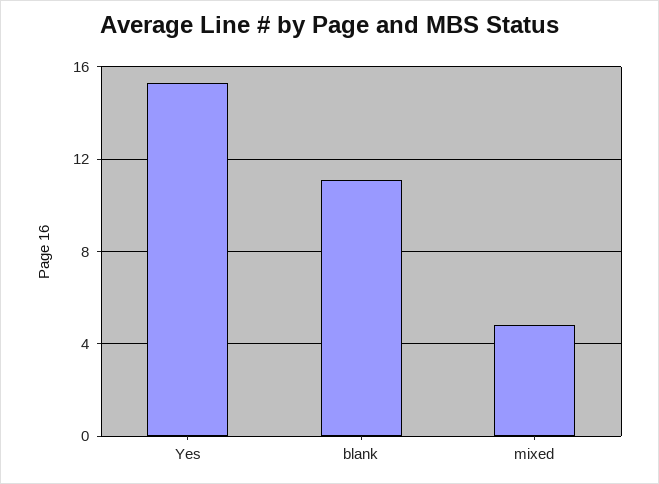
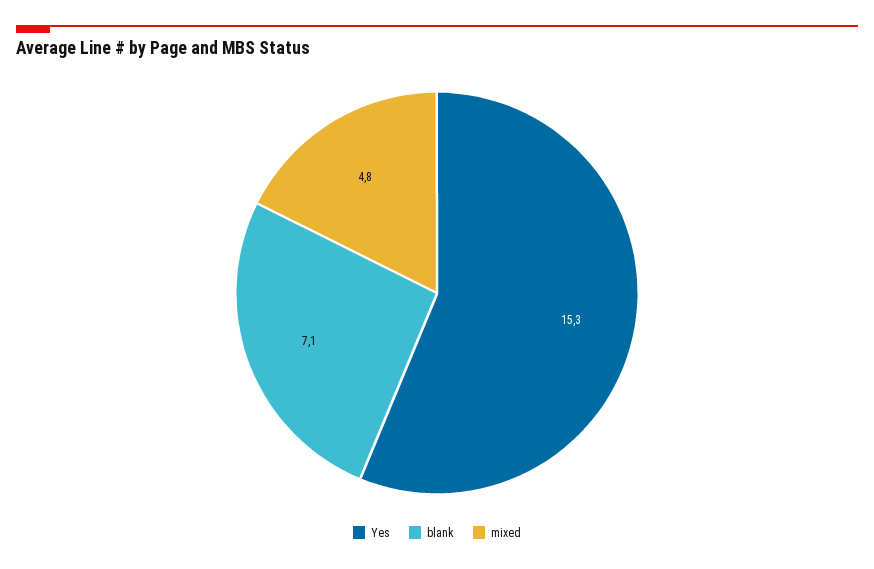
  {
    "Yes": 15.3,
-   "blank": 11,
+   "blank": 7.1,
    "mixed": 4.8
  }

